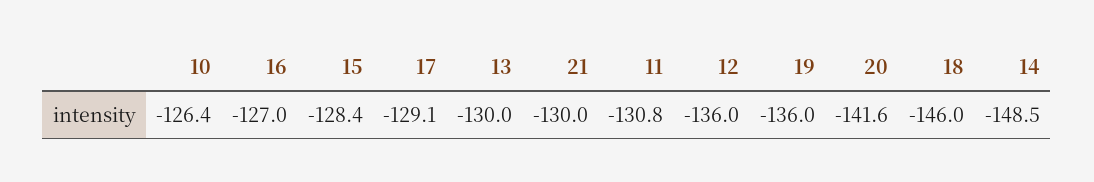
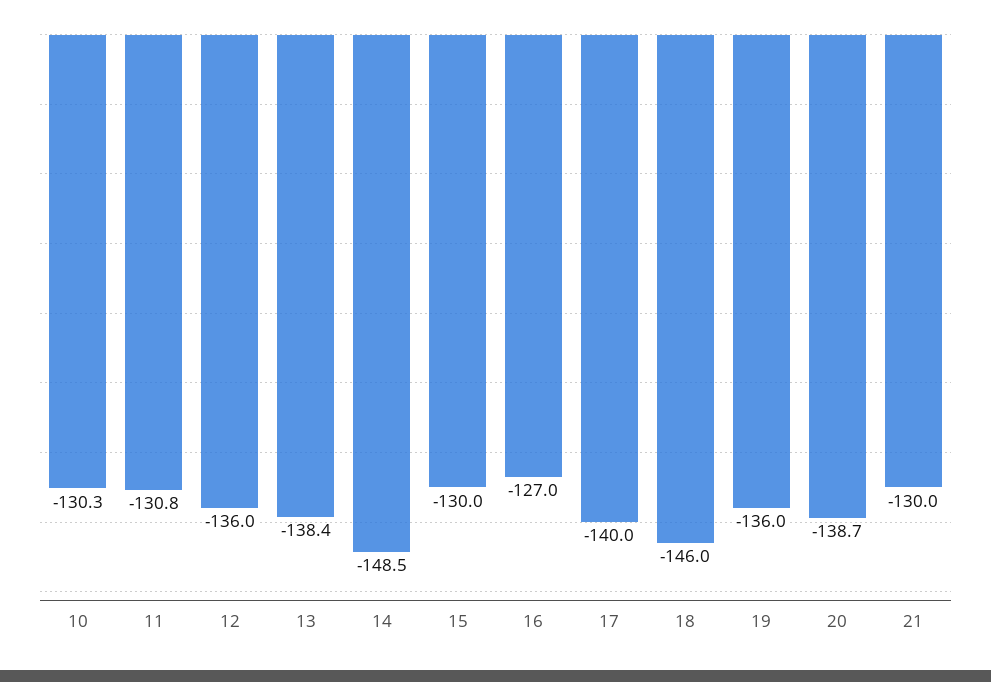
  {
-   "10": -126.4,
+   "10": -130.3,
    "16": -127,
-   "15": -128.4,
+   "15": -130,
-   "17": -129.1,
+   "17": -140,
-   "13": -130,
+   "13": -138.4,
    "21": -130,
    "11": -130.8,
    "12": -136,
    "19": -136,
-   "20": -141.6,
+   "20": -138.7,
    "18": -146,
    "14": -148.5
  }

